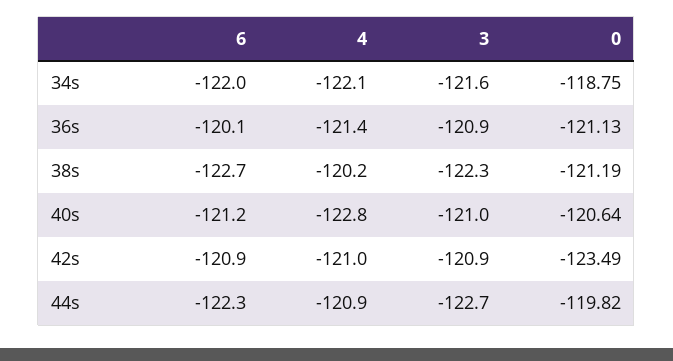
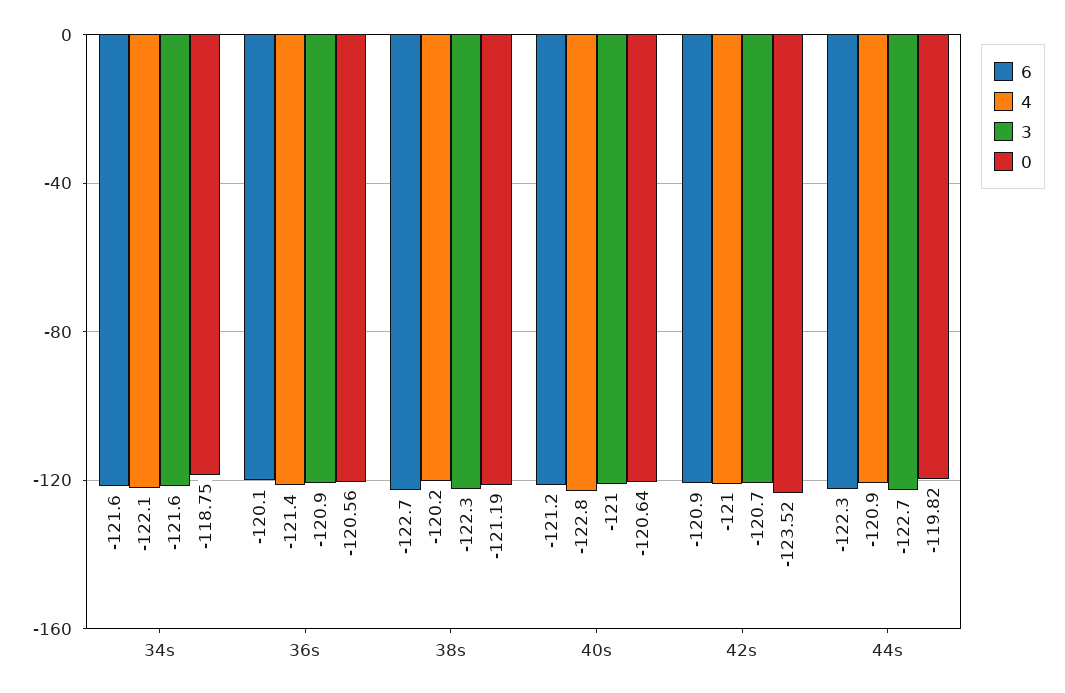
  {
    "6": {
-     "34s": -122,
+     "34s": -121.6,
      "36s": -120.1,
      "38s": -122.7,
      "40s": -121.2,
      "42s": -120.9,
      "44s": -122.3
    },
    "4": {
      "34s": -122.1,
      "36s": -121.4,
      "38s": -120.2,
      "40s": -122.8,
      "42s": -121,
      "44s": -120.9
    },
    "3": {
      "34s": -121.6,
      "36s": -120.9,
      "38s": -122.3,
      "40s": -121,
-     "42s": -120.9,
+     "42s": -120.7,
      "44s": -122.7
    },
    "0": {
      "34s": -118.75,
-     "36s": -121.13,
+     "36s": -120.56,
      "38s": -121.19,
      "40s": -120.64,
-     "42s": -123.49,
+     "42s": -123.52,
      "44s": -119.82
    }
  }

